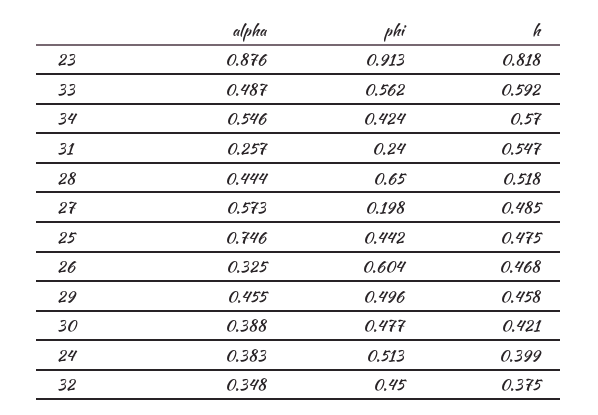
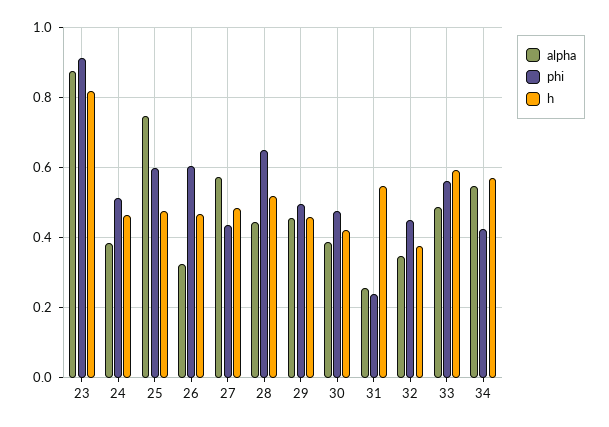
  {
    "alpha": {
      "23": 0.876,
      "33": 0.487,
      "34": 0.546,
      "31": 0.257,
      "28": 0.444,
      "27": 0.573,
      "25": 0.746,
      "26": 0.325,
      "29": 0.455,
      "30": 0.388,
      "24": 0.383,
      "32": 0.348
    },
    "phi": {
      "23": 0.913,
      "33": 0.562,
      "34": 0.424,
      "31": 0.24,
      "28": 0.65,
-     "27": 0.198,
+     "27": 0.44,
-     "25": 0.442,
+     "25": 0.6,
      "26": 0.604,
      "29": 0.496,
      "30": 0.477,
      "24": 0.513,
      "32": 0.45
    },
    "h": {
      "23": 0.818,
      "33": 0.592,
      "34": 0.57,
      "31": 0.547,
      "28": 0.518,
      "27": 0.485,
      "25": 0.475,
      "26": 0.468,
      "29": 0.458,
      "30": 0.421,
-     "24": 0.399,
+     "24": 0.46,
      "32": 0.375
    }
  }

